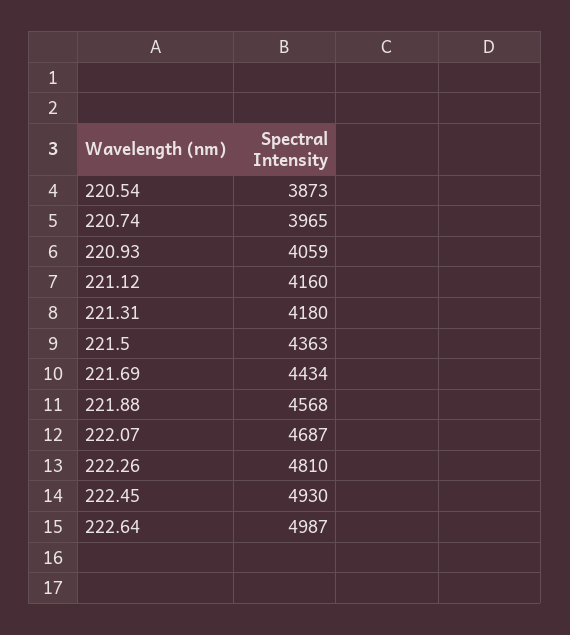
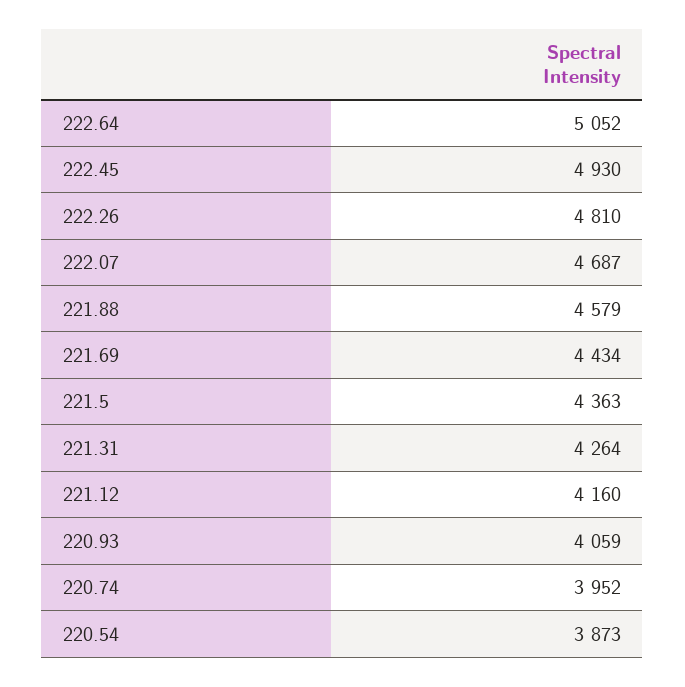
  {
    "220.54": 3873,
-   "220.74": 3965,
+   "220.74": 3952,
    "220.93": 4059,
    "221.12": 4160,
-   "221.31": 4180,
+   "221.31": 4264,
    "221.5": 4363,
    "221.69": 4434,
-   "221.88": 4568,
+   "221.88": 4579,
    "222.07": 4687,
    "222.26": 4810,
    "222.45": 4930,
-   "222.64": 4987
+   "222.64": 5052
  }

